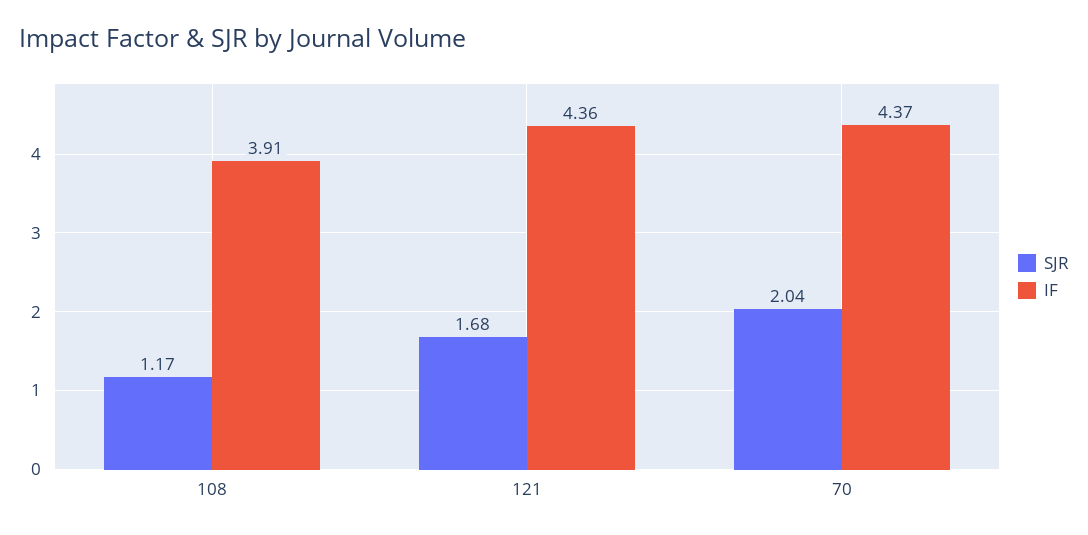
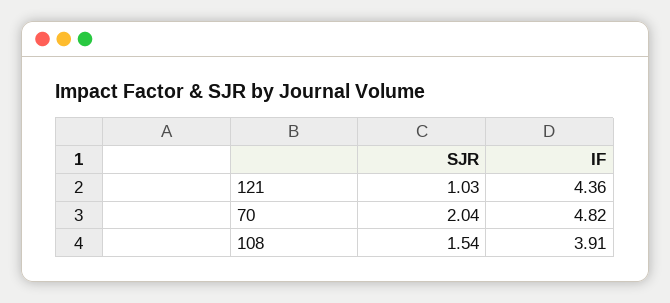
  {
    "SJR": {
-     "108": 1.17,
+     "108": 1.54,
-     "121": 1.68,
+     "121": 1.03,
      "70": 2.04
    },
    "IF": {
      "108": 3.91,
      "121": 4.36,
-     "70": 4.37
+     "70": 4.82
    }
  }

